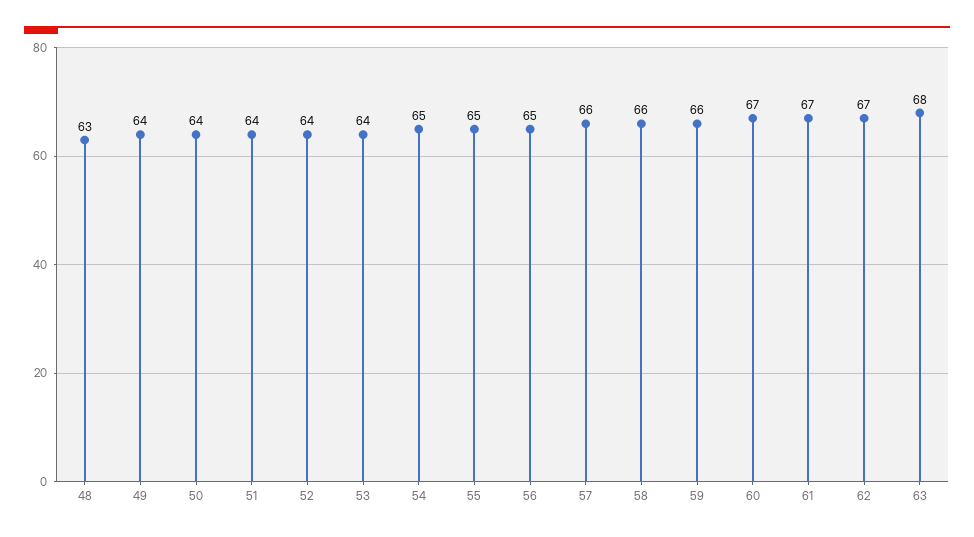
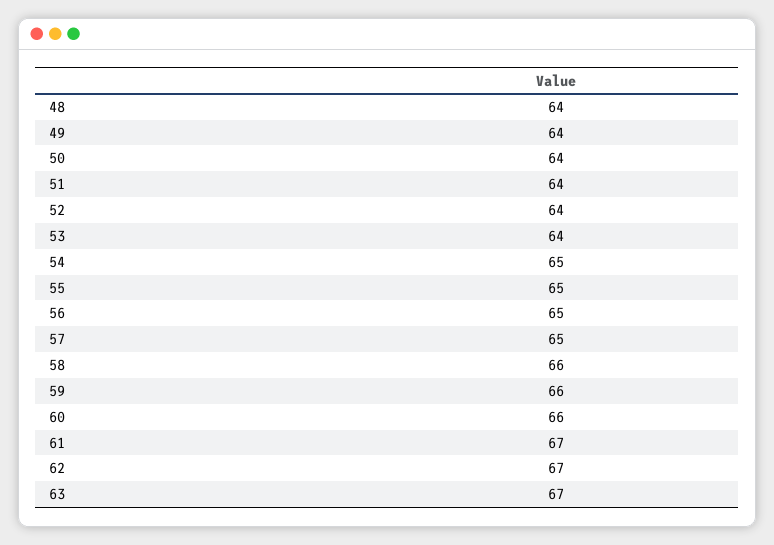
  {
-   "48": 63,
+   "48": 64,
    "49": 64,
    "50": 64,
    "51": 64,
    "52": 64,
    "53": 64,
    "54": 65,
    "55": 65,
    "56": 65,
-   "57": 66,
+   "57": 65,
    "58": 66,
    "59": 66,
-   "60": 67,
+   "60": 66,
    "61": 67,
    "62": 67,
-   "63": 68
+   "63": 67
  }

